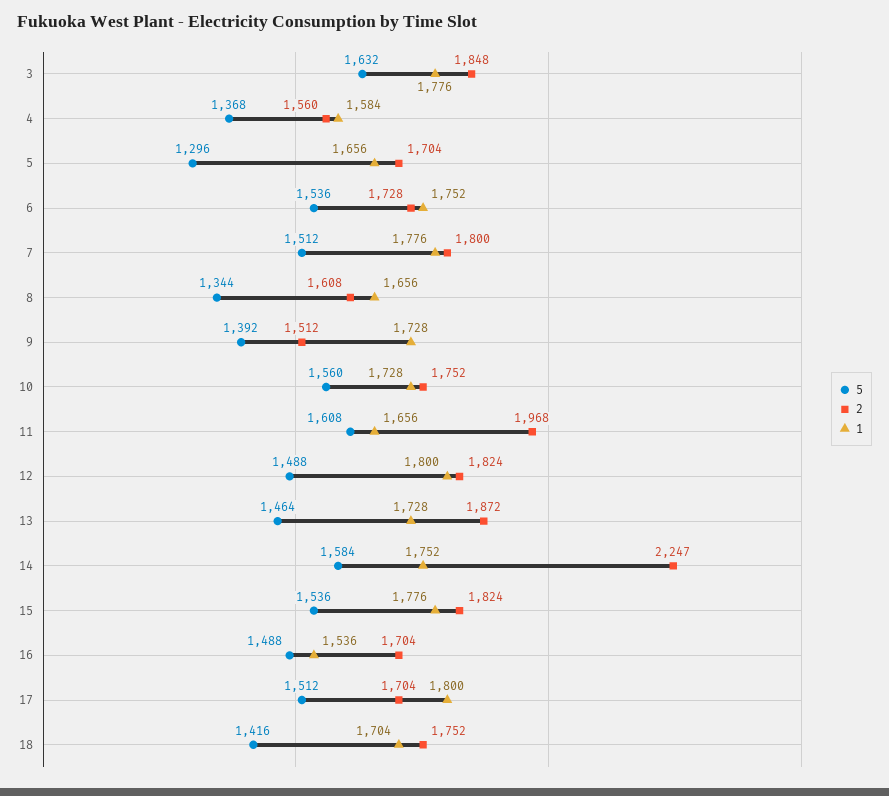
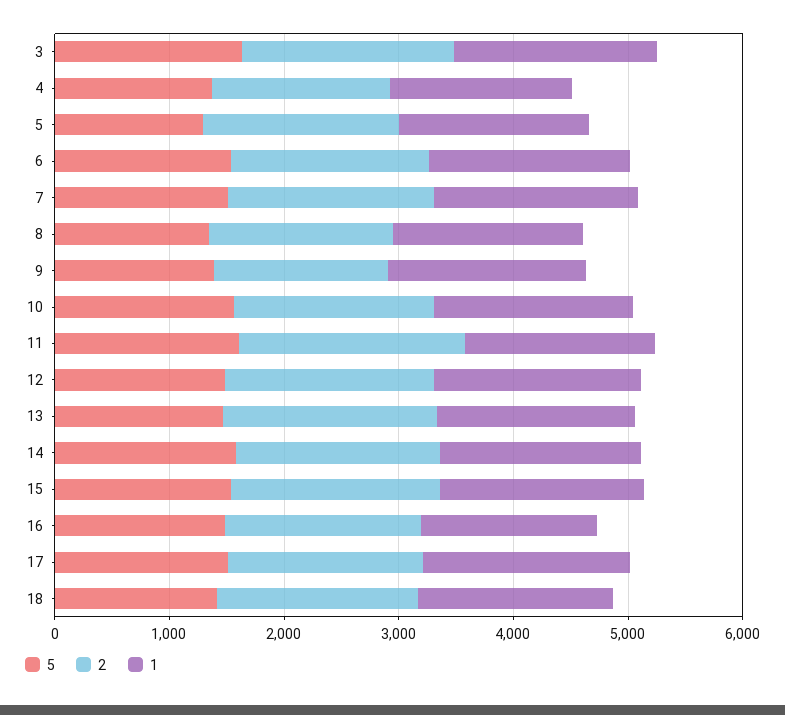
  {
    "5": {
      "3": 1632,
      "4": 1368,
      "5": 1296,
      "6": 1536,
      "7": 1512,
      "8": 1344,
      "9": 1392,
      "10": 1560,
      "11": 1608,
      "12": 1488,
      "13": 1464,
      "14": 1584,
      "15": 1536,
      "16": 1488,
      "17": 1512,
      "18": 1416
    },
    "2": {
      "3": 1848,
      "4": 1560,
      "5": 1704,
      "6": 1728,
      "7": 1800,
      "8": 1608,
      "9": 1512,
      "10": 1752,
      "11": 1968,
      "12": 1824,
      "13": 1872,
-     "14": 2247,
+     "14": 1800,
      "15": 1824,
      "16": 1704,
      "17": 1704,
      "18": 1752
    },
    "1": {
      "3": 1776,
      "4": 1584,
      "5": 1656,
      "6": 1752,
      "7": 1776,
      "8": 1656,
      "9": 1728,
      "10": 1728,
      "11": 1656,
      "12": 1800,
      "13": 1728,
      "14": 1752,
      "15": 1776,
      "16": 1536,
      "17": 1800,
      "18": 1704
    }
  }

